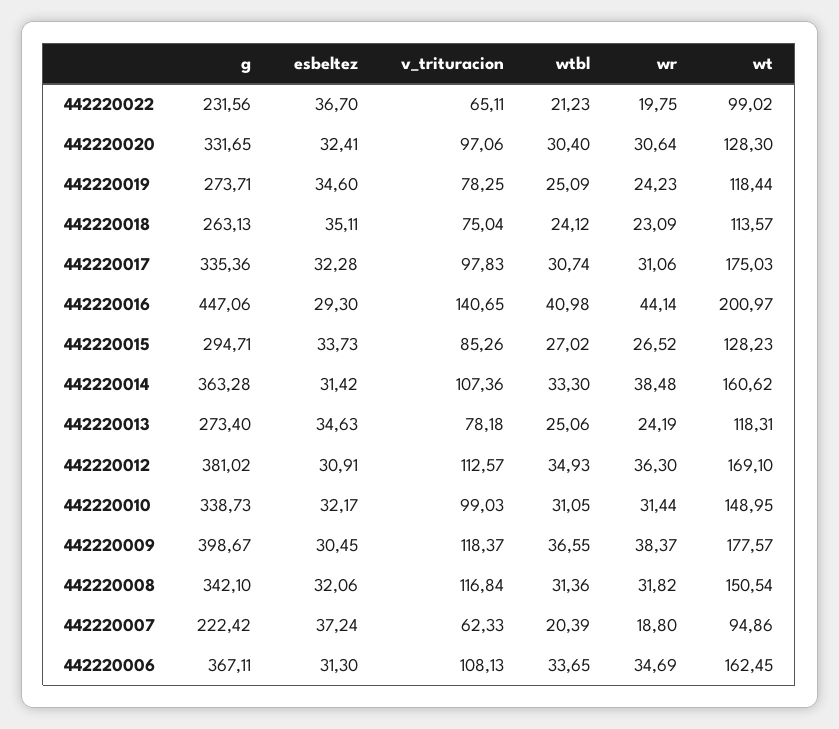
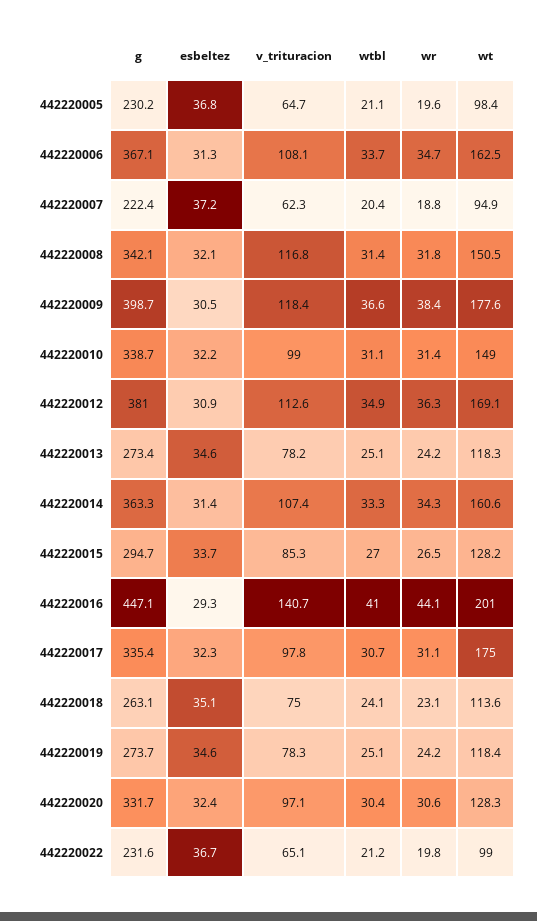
  {
    "g": {
      "442220022": 231.56,
      "442220020": 331.65,
      "442220019": 273.71,
      "442220018": 263.13,
      "442220017": 335.36,
      "442220016": 447.06,
      "442220015": 294.71,
      "442220014": 363.28,
      "442220013": 273.4,
      "442220012": 381.02,
      "442220010": 338.73,
      "442220009": 398.67,
      "442220008": 342.1,
      "442220007": 222.42,
-     "442220006": 367.11
+     "442220006": 367.11,
+     "442220005": 230.2
    },
    "esbeltez": {
      "442220022": 36.7,
      "442220020": 32.41,
      "442220019": 34.6,
      "442220018": 35.11,
      "442220017": 32.28,
      "442220016": 29.3,
      "442220015": 33.73,
      "442220014": 31.42,
      "442220013": 34.63,
      "442220012": 30.91,
      "442220010": 32.17,
      "442220009": 30.45,
      "442220008": 32.06,
      "442220007": 37.24,
-     "442220006": 31.3
+     "442220006": 31.3,
+     "442220005": 36.8
    },
    "v_trituracion": {
      "442220022": 65.11,
      "442220020": 97.06,
      "442220019": 78.25,
      "442220018": 75.04,
      "442220017": 97.83,
      "442220016": 140.65,
      "442220015": 85.26,
      "442220014": 107.36,
      "442220013": 78.18,
      "442220012": 112.57,
      "442220010": 99.03,
      "442220009": 118.37,
      "442220008": 116.84,
      "442220007": 62.33,
-     "442220006": 108.13
+     "442220006": 108.13,
+     "442220005": 64.7
    },
    "wtbl": {
      "442220022": 21.23,
      "442220020": 30.4,
      "442220019": 25.09,
      "442220018": 24.12,
      "442220017": 30.74,
      "442220016": 40.98,
      "442220015": 27.02,
      "442220014": 33.3,
      "442220013": 25.06,
      "442220012": 34.93,
      "442220010": 31.05,
      "442220009": 36.55,
      "442220008": 31.36,
      "442220007": 20.39,
-     "442220006": 33.65
+     "442220006": 33.65,
+     "442220005": 21.1
    },
    "wr": {
      "442220022": 19.75,
      "442220020": 30.64,
      "442220019": 24.23,
      "442220018": 23.09,
      "442220017": 31.06,
      "442220016": 44.14,
      "442220015": 26.52,
-     "442220014": 38.48,
+     "442220014": 34.3,
      "442220013": 24.19,
      "442220012": 36.3,
      "442220010": 31.44,
      "442220009": 38.37,
      "442220008": 31.82,
      "442220007": 18.8,
-     "442220006": 34.69
+     "442220006": 34.69,
+     "442220005": 19.6
    },
    "wt": {
      "442220022": 99.02,
      "442220020": 128.3,
      "442220019": 118.44,
      "442220018": 113.57,
      "442220017": 175.03,
      "442220016": 200.97,
      "442220015": 128.23,
      "442220014": 160.62,
      "442220013": 118.31,
      "442220012": 169.1,
      "442220010": 148.95,
      "442220009": 177.57,
      "442220008": 150.54,
      "442220007": 94.86,
-     "442220006": 162.45
+     "442220006": 162.45,
+     "442220005": 98.4
    }
  }

